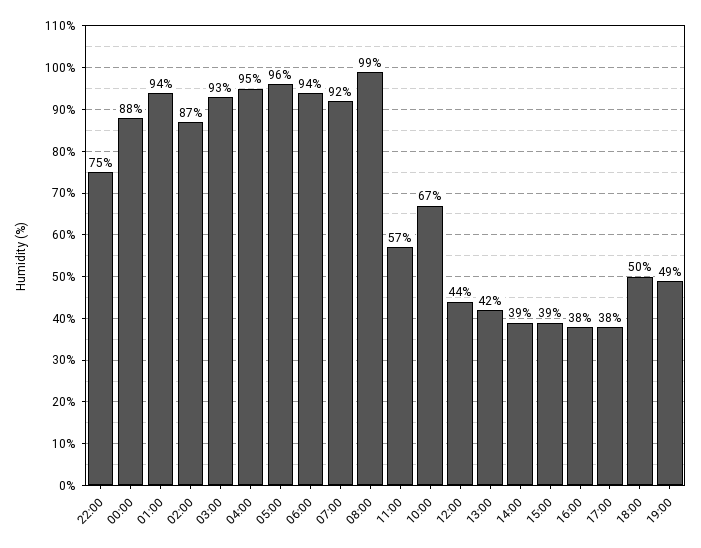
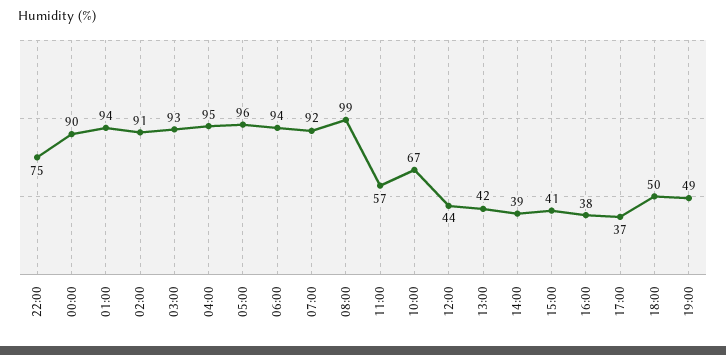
  {
    "22:00": 75,
-   "00:00": 88,
+   "00:00": 90,
    "01:00": 94,
-   "02:00": 87,
+   "02:00": 91,
    "03:00": 93,
    "04:00": 95,
    "05:00": 96,
    "06:00": 94,
    "07:00": 92,
    "08:00": 99,
    "11:00": 57,
    "10:00": 67,
    "12:00": 44,
    "13:00": 42,
    "14:00": 39,
-   "15:00": 39,
+   "15:00": 41,
    "16:00": 38,
-   "17:00": 38,
+   "17:00": 37,
    "18:00": 50,
    "19:00": 49
  }

